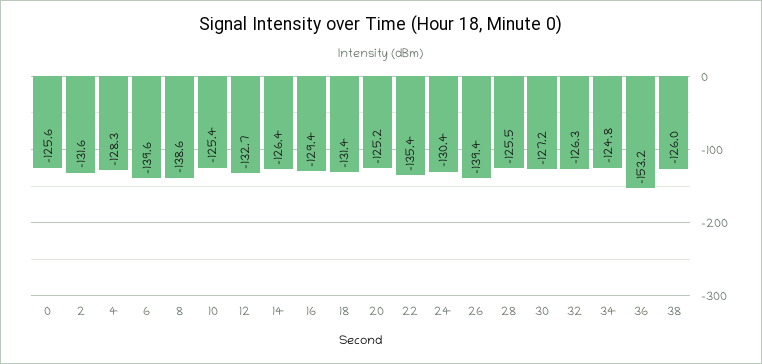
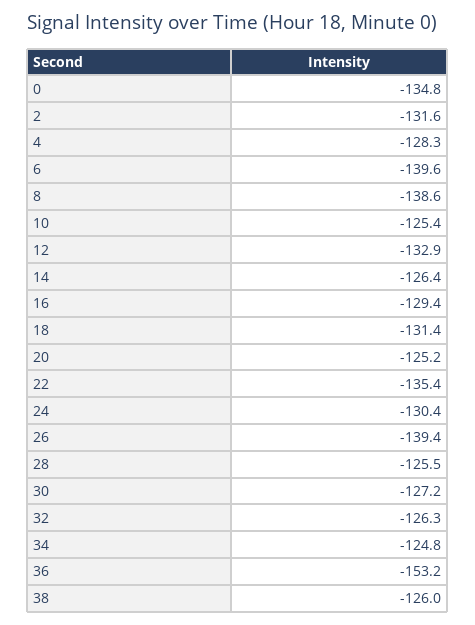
  {
-   "0": -125.6,
+   "0": -134.8,
    "2": -131.6,
    "4": -128.3,
    "6": -139.6,
    "8": -138.6,
    "10": -125.4,
-   "12": -132.7,
+   "12": -132.9,
    "14": -126.4,
    "16": -129.4,
    "18": -131.4,
    "20": -125.2,
    "22": -135.4,
    "24": -130.4,
    "26": -139.4,
    "28": -125.5,
    "30": -127.2,
    "32": -126.3,
    "34": -124.8,
    "36": -153.2,
    "38": -126
  }

